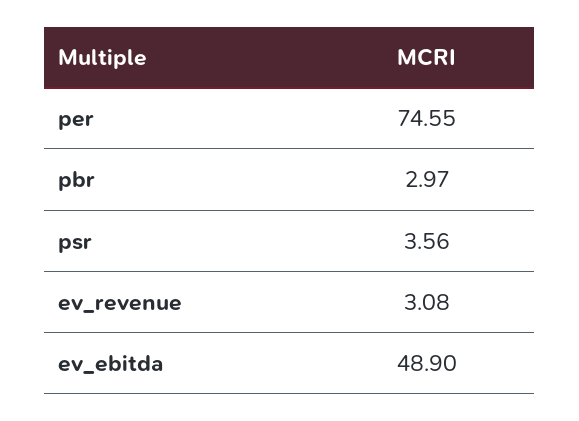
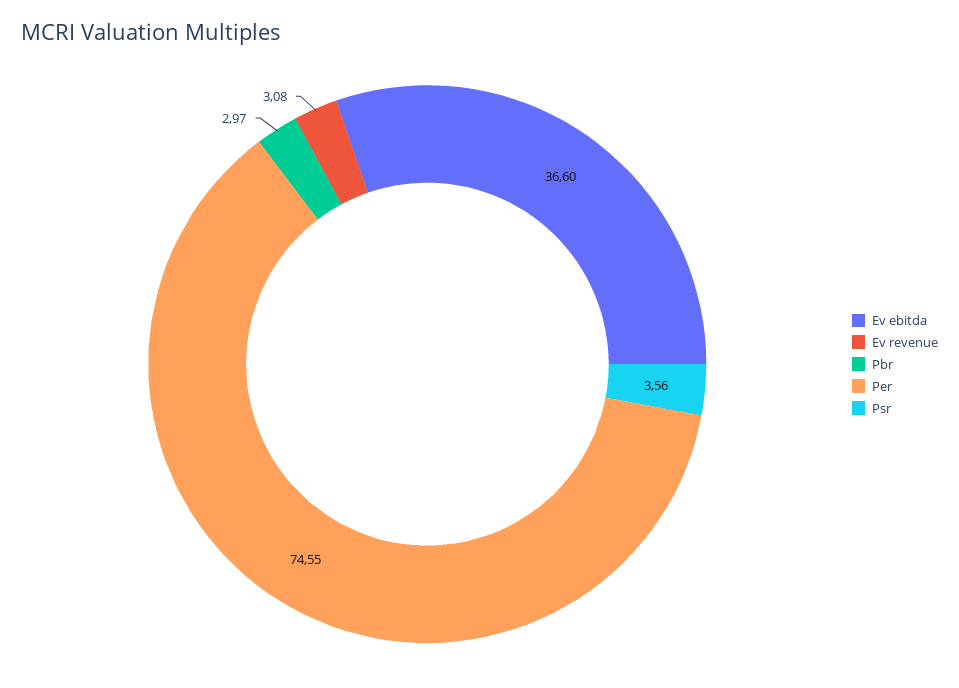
  {
    "per": 74.55,
    "pbr": 2.97,
    "psr": 3.56,
    "ev_revenue": 3.08,
-   "ev_ebitda": 48.9
+   "ev_ebitda": 36.6
  }

